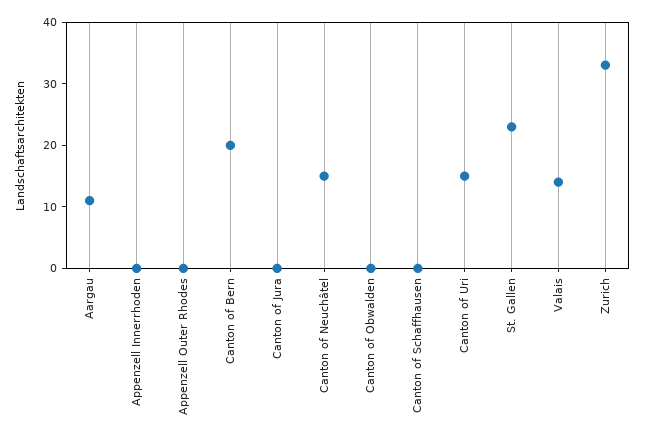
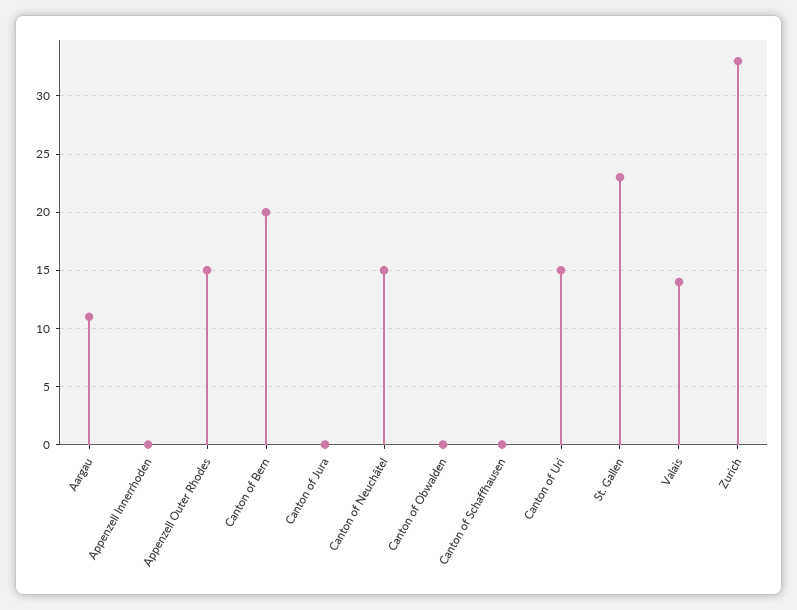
  {
    "Aargau": 11,
    "Appenzell Innerrhoden": 0,
-   "Appenzell Outer Rhodes": 0,
+   "Appenzell Outer Rhodes": 15,
    "Canton of Bern": 20,
    "Canton of Jura": 0,
    "Canton of Neuchâtel": 15,
    "Canton of Obwalden": 0,
    "Canton of Schaffhausen": 0,
    "Canton of Uri": 15,
    "St. Gallen": 23,
    "Valais": 14,
    "Zurich": 33
  }

